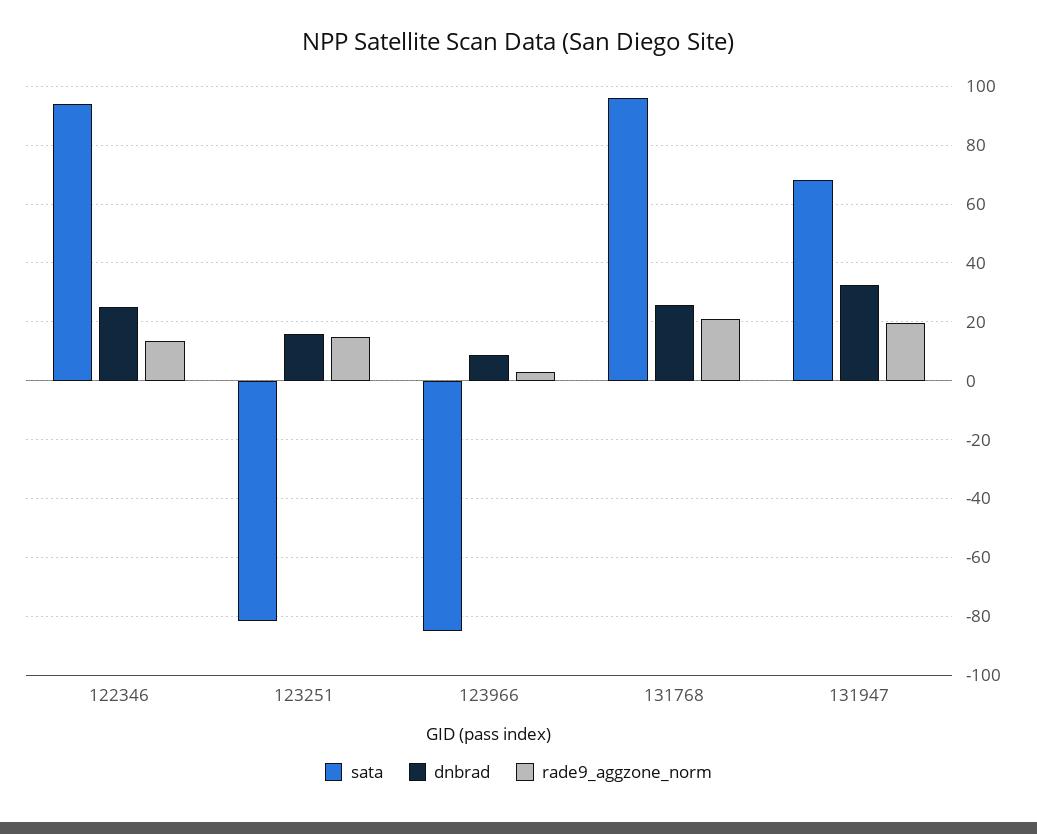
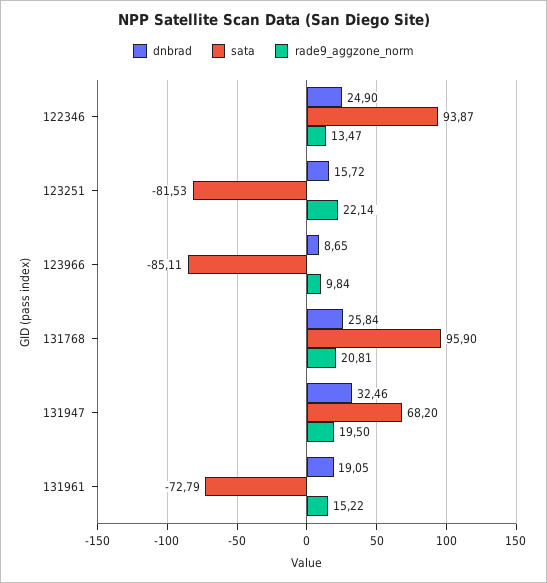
  {
    "sata": {
      "122346": 93.87,
      "123251": -81.53,
      "123966": -85.11,
      "131768": 95.9,
-     "131947": 68.2
+     "131947": 68.2,
+     "131961": -72.79
    },
    "dnbrad": {
      "122346": 24.9,
      "123251": 15.72,
      "123966": 8.65,
      "131768": 25.84,
-     "131947": 32.46
+     "131947": 32.46,
+     "131961": 19.05
    },
    "rade9_aggzone_norm": {
      "122346": 13.47,
-     "123251": 15,
+     "123251": 22.14,
-     "123966": 2.5,
+     "123966": 9.84,
      "131768": 20.81,
-     "131947": 19.5
+     "131947": 19.5,
+     "131961": 15.22
    }
  }

